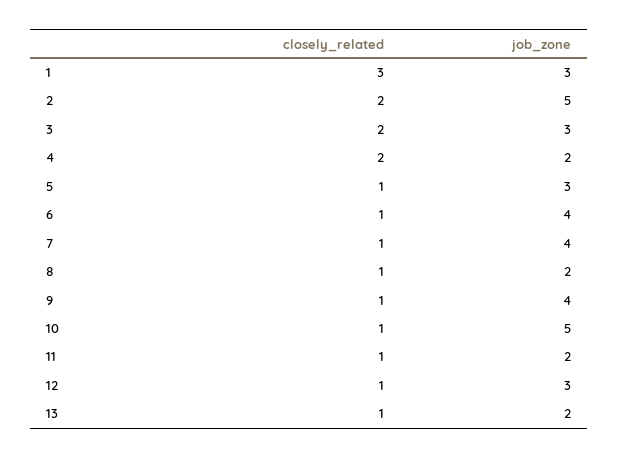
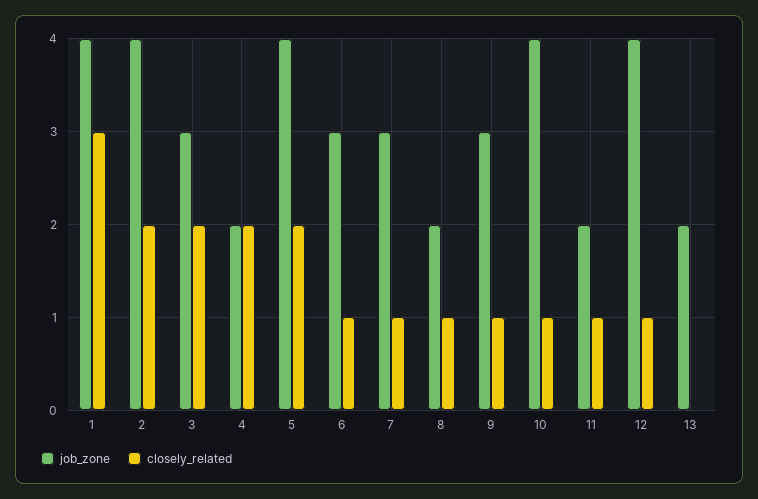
  {
    "closely_related": {
      "1": 3,
      "2": 2,
      "3": 2,
      "4": 2,
-     "5": 1,
+     "5": 2,
      "6": 1,
      "7": 1,
      "8": 1,
      "9": 1,
      "10": 1,
      "11": 1,
      "12": 1,
-     "13": 1
+     "13": 0
    },
    "job_zone": {
-     "1": 3,
+     "1": 4,
-     "2": 5,
+     "2": 4,
      "3": 3,
      "4": 2,
-     "5": 3,
+     "5": 4,
-     "6": 4,
+     "6": 3,
-     "7": 4,
+     "7": 3,
      "8": 2,
-     "9": 4,
+     "9": 3,
-     "10": 5,
+     "10": 4,
      "11": 2,
-     "12": 3,
+     "12": 4,
      "13": 2
    }
  }

